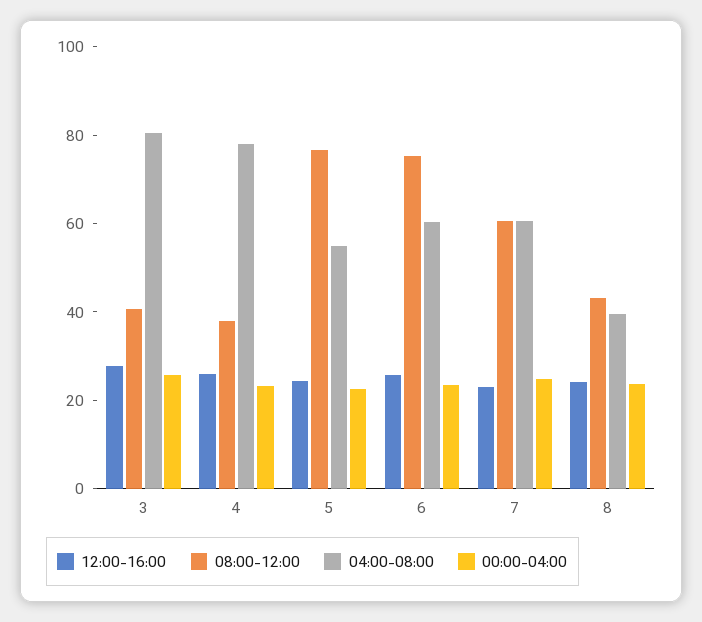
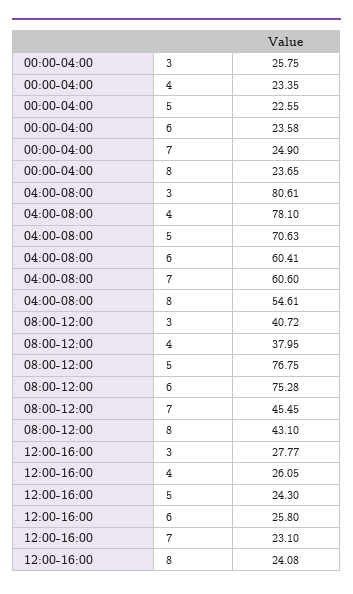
  {
    "12:00-16:00": {
      "3": 27.77,
      "4": 26.05,
      "5": 24.3,
      "6": 25.8,
      "7": 23.1,
      "8": 24.08
    },
    "08:00-12:00": {
      "3": 40.72,
      "4": 37.95,
      "5": 76.75,
      "6": 75.28,
-     "7": 60,
+     "7": 45.45,
      "8": 43.1
    },
    "04:00-08:00": {
      "3": 80.61,
      "4": 78.1,
-     "5": 55,
+     "5": 70.63,
      "6": 60.41,
      "7": 60.6,
-     "8": 40
+     "8": 54.61
    },
    "00:00-04:00": {
      "3": 25.75,
      "4": 23.35,
      "5": 22.55,
      "6": 23.58,
      "7": 24.9,
      "8": 23.65
    }
  }

